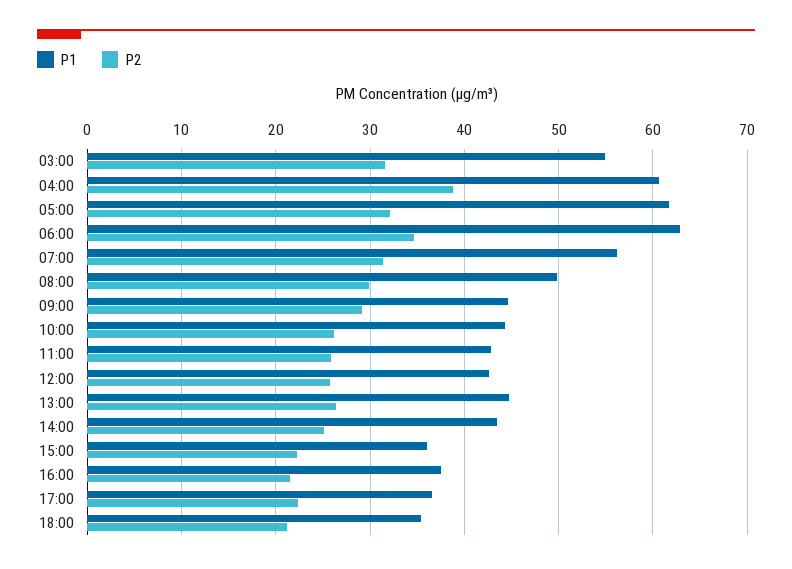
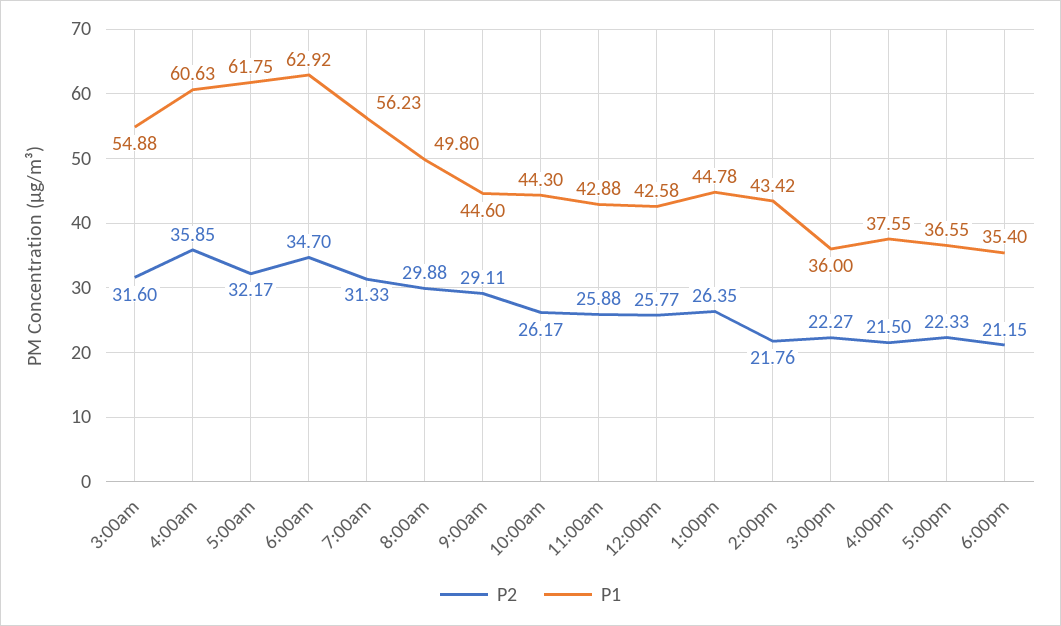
  {
    "P1": {
      "03:00": 54.88,
      "04:00": 60.63,
      "05:00": 61.75,
      "06:00": 62.92,
      "07:00": 56.23,
      "08:00": 49.8,
      "09:00": 44.6,
      "10:00": 44.3,
      "11:00": 42.88,
      "12:00": 42.58,
      "13:00": 44.78,
      "14:00": 43.42,
      "15:00": 36,
      "16:00": 37.55,
      "17:00": 36.55,
      "18:00": 35.4
    },
    "P2": {
      "03:00": 31.6,
-     "04:00": 39,
+     "04:00": 35.85,
      "05:00": 32.17,
      "06:00": 34.7,
      "07:00": 31.33,
      "08:00": 29.88,
      "09:00": 29.11,
      "10:00": 26.17,
      "11:00": 25.88,
      "12:00": 25.77,
      "13:00": 26.35,
-     "14:00": 25,
+     "14:00": 21.76,
      "15:00": 22.27,
      "16:00": 21.5,
      "17:00": 22.33,
      "18:00": 21.15
    }
  }

